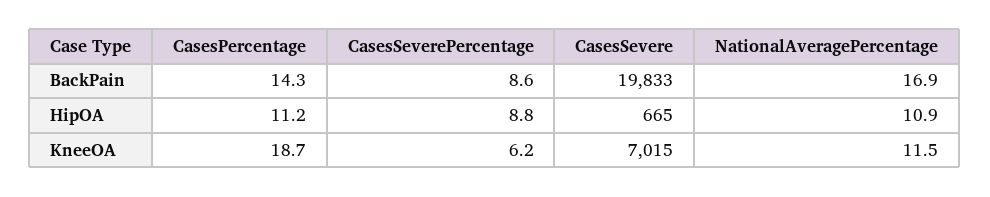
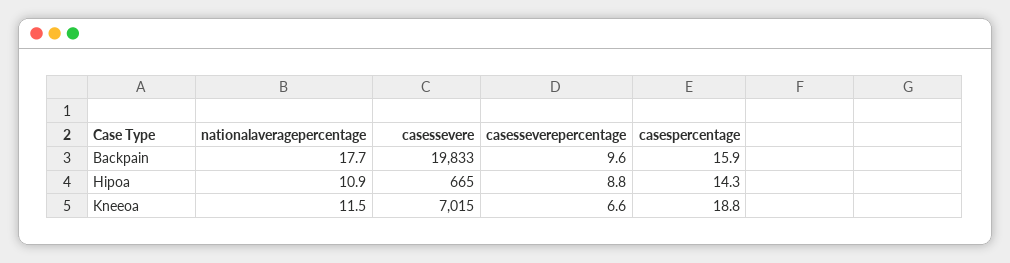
  {
    "CasesPercentage": {
-     "BackPain": 14.3,
+     "BackPain": 15.9,
-     "HipOA": 11.2,
+     "HipOA": 14.3,
-     "KneeOA": 18.7
+     "KneeOA": 18.8
    },
    "CasesSeverePercentage": {
-     "BackPain": 8.6,
+     "BackPain": 9.6,
      "HipOA": 8.8,
-     "KneeOA": 6.2
+     "KneeOA": 6.6
    },
    "CasesSevere": {
      "BackPain": 19833,
      "HipOA": 665,
      "KneeOA": 7015
    },
    "NationalAveragePercentage": {
-     "BackPain": 16.9,
+     "BackPain": 17.7,
      "HipOA": 10.9,
      "KneeOA": 11.5
    }
  }

